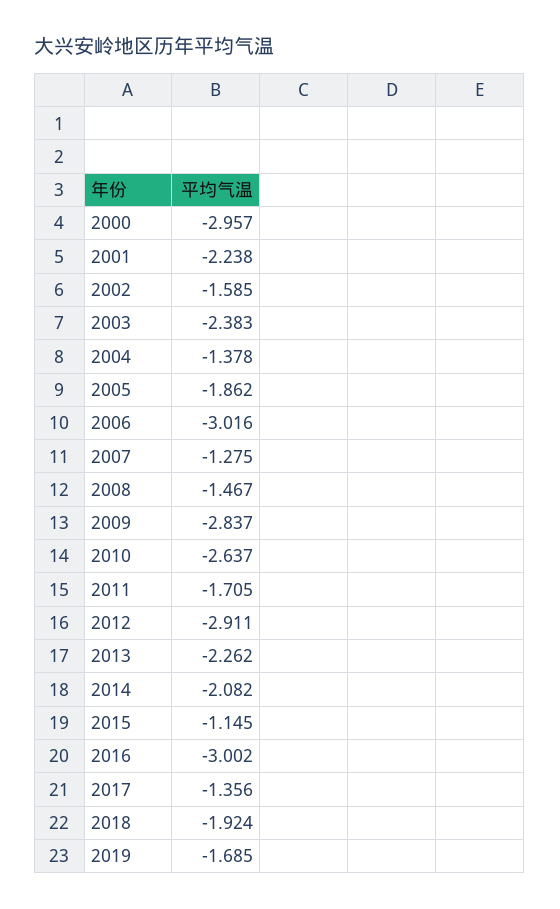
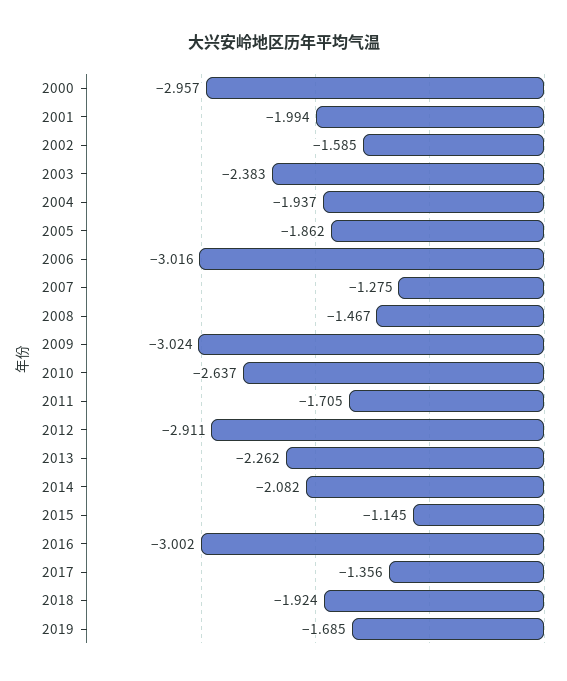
  {
    "2000": -2.957,
-   "2001": -2.238,
+   "2001": -1.994,
    "2002": -1.585,
    "2003": -2.383,
-   "2004": -1.378,
+   "2004": -1.937,
    "2005": -1.862,
    "2006": -3.016,
    "2007": -1.275,
    "2008": -1.467,
-   "2009": -2.837,
+   "2009": -3.024,
    "2010": -2.637,
    "2011": -1.705,
    "2012": -2.911,
    "2013": -2.262,
    "2014": -2.082,
    "2015": -1.145,
    "2016": -3.002,
    "2017": -1.356,
    "2018": -1.924,
    "2019": -1.685
  }

